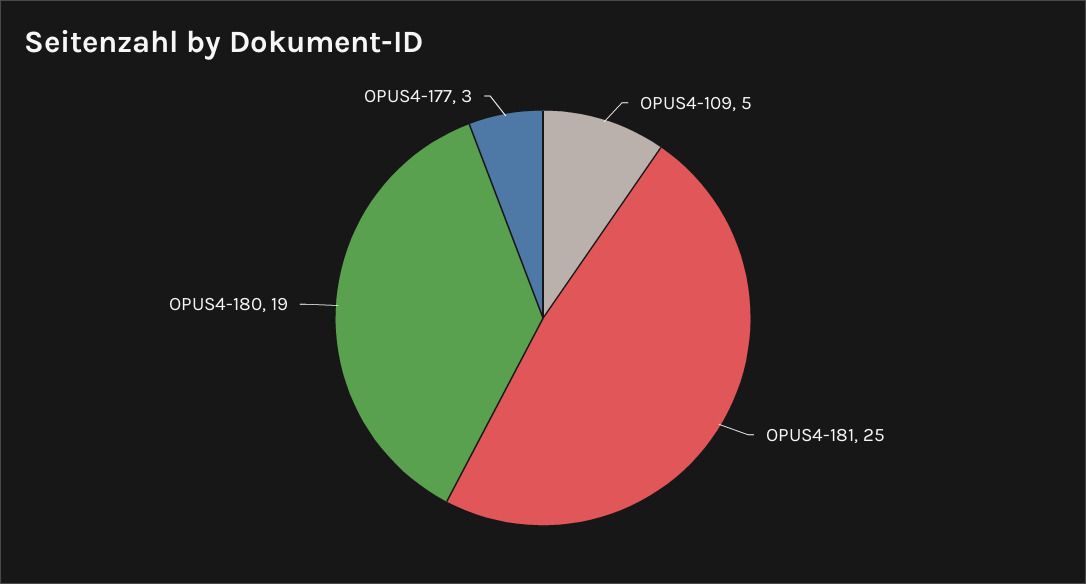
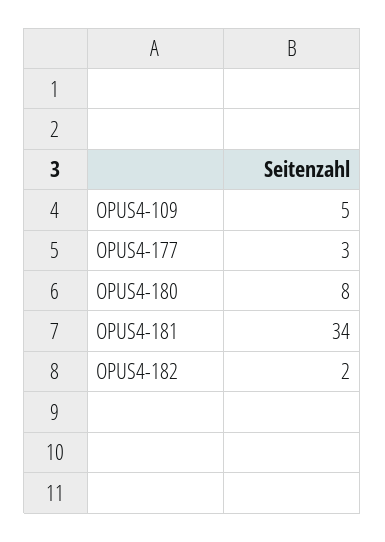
  {
    "OPUS4-109": 5,
-   "OPUS4-181": 25,
+   "OPUS4-181": 34,
-   "OPUS4-180": 19,
+   "OPUS4-180": 8,
-   "OPUS4-177": 3
+   "OPUS4-177": 3,
+   "OPUS4-182": 2
  }

